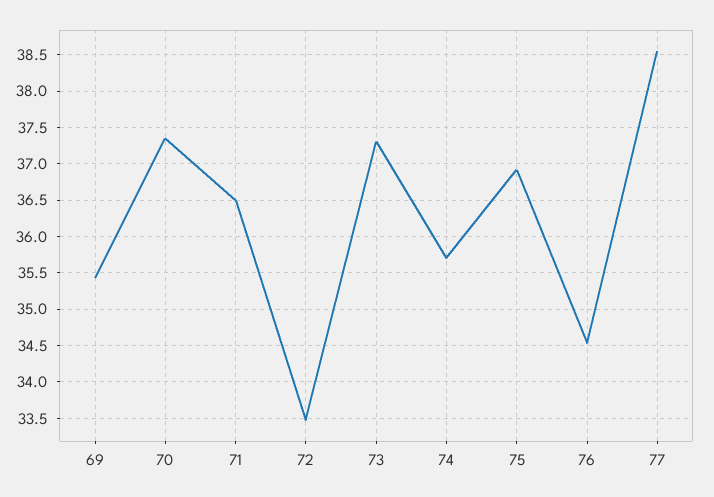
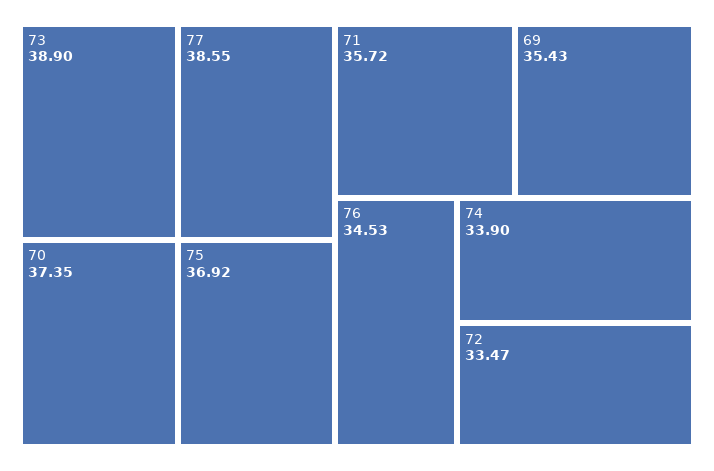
  {
    "69": 35.43,
    "70": 37.35,
-   "71": 36.5,
+   "71": 35.72,
    "72": 33.47,
-   "73": 37.3,
+   "73": 38.9,
-   "74": 35.7,
+   "74": 33.9,
    "75": 36.92,
    "76": 34.53,
    "77": 38.55
  }

